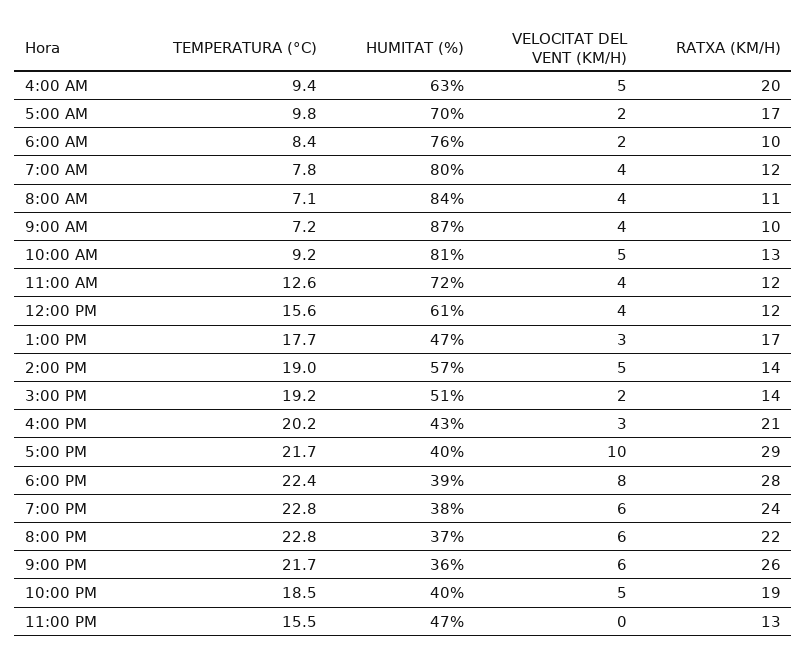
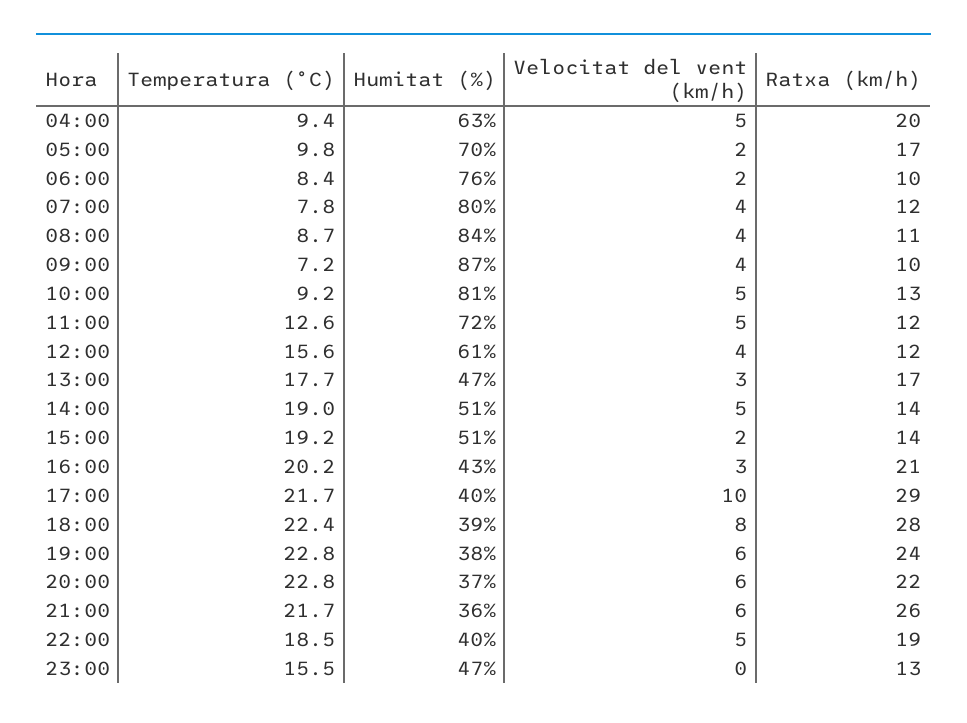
  {
    "TEMPERATURA (°C)": {
      "4:00 AM": 9.4,
      "5:00 AM": 9.8,
      "6:00 AM": 8.4,
      "7:00 AM": 7.8,
-     "8:00 AM": 7.1,
+     "8:00 AM": 8.7,
      "9:00 AM": 7.2,
      "10:00 AM": 9.2,
      "11:00 AM": 12.6,
      "12:00 PM": 15.6,
      "1:00 PM": 17.7,
      "2:00 PM": 19,
      "3:00 PM": 19.2,
      "4:00 PM": 20.2,
      "5:00 PM": 21.7,
      "6:00 PM": 22.4,
      "7:00 PM": 22.8,
      "8:00 PM": 22.8,
      "9:00 PM": 21.7,
      "10:00 PM": 18.5,
      "11:00 PM": 15.5
    },
    "HUMITAT (%)": {
      "4:00 AM": 63,
      "5:00 AM": 70,
      "6:00 AM": 76,
      "7:00 AM": 80,
      "8:00 AM": 84,
      "9:00 AM": 87,
      "10:00 AM": 81,
      "11:00 AM": 72,
      "12:00 PM": 61,
      "1:00 PM": 47,
-     "2:00 PM": 57,
+     "2:00 PM": 51,
      "3:00 PM": 51,
      "4:00 PM": 43,
      "5:00 PM": 40,
      "6:00 PM": 39,
      "7:00 PM": 38,
      "8:00 PM": 37,
      "9:00 PM": 36,
      "10:00 PM": 40,
      "11:00 PM": 47
    },
    "VELOCITAT DEL VENT (KM/H)": {
      "4:00 AM": 5,
      "5:00 AM": 2,
      "6:00 AM": 2,
      "7:00 AM": 4,
      "8:00 AM": 4,
      "9:00 AM": 4,
      "10:00 AM": 5,
-     "11:00 AM": 4,
+     "11:00 AM": 5,
      "12:00 PM": 4,
      "1:00 PM": 3,
      "2:00 PM": 5,
      "3:00 PM": 2,
      "4:00 PM": 3,
      "5:00 PM": 10,
      "6:00 PM": 8,
      "7:00 PM": 6,
      "8:00 PM": 6,
      "9:00 PM": 6,
      "10:00 PM": 5,
      "11:00 PM": 0
    },
    "RATXA (KM/H)": {
      "4:00 AM": 20,
      "5:00 AM": 17,
      "6:00 AM": 10,
      "7:00 AM": 12,
      "8:00 AM": 11,
      "9:00 AM": 10,
      "10:00 AM": 13,
      "11:00 AM": 12,
      "12:00 PM": 12,
      "1:00 PM": 17,
      "2:00 PM": 14,
      "3:00 PM": 14,
      "4:00 PM": 21,
      "5:00 PM": 29,
      "6:00 PM": 28,
      "7:00 PM": 24,
      "8:00 PM": 22,
      "9:00 PM": 26,
      "10:00 PM": 19,
      "11:00 PM": 13
    }
  }

